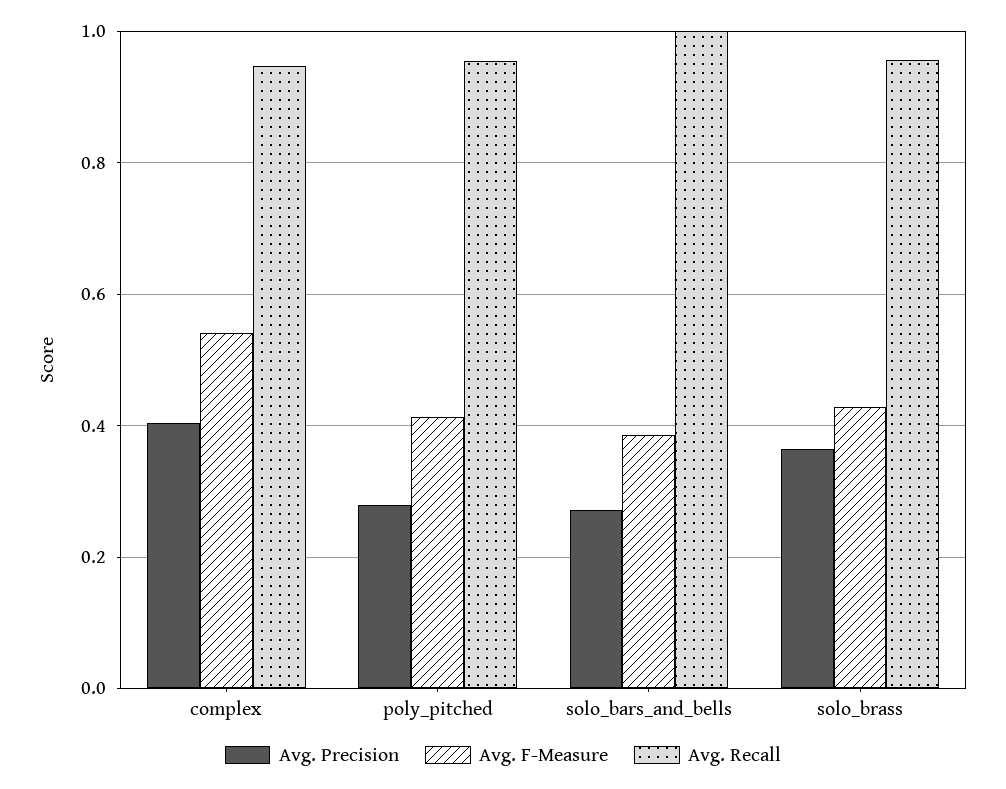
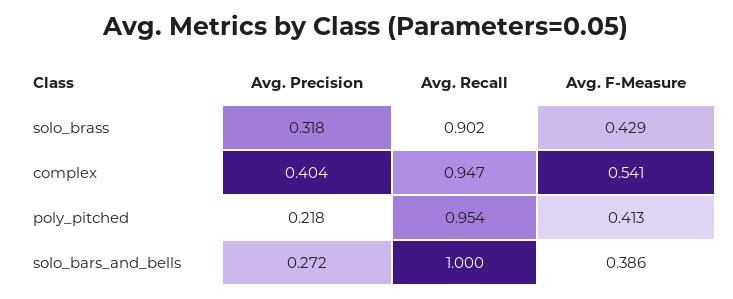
  {
    "Avg. Precision": {
      "complex": 0.404,
-     "poly_pitched": 0.28,
+     "poly_pitched": 0.218,
      "solo_bars_and_bells": 0.272,
-     "solo_brass": 0.36
+     "solo_brass": 0.318
    },
    "Avg. F-Measure": {
      "complex": 0.541,
      "poly_pitched": 0.413,
      "solo_bars_and_bells": 0.386,
      "solo_brass": 0.429
    },
    "Avg. Recall": {
      "complex": 0.947,
      "poly_pitched": 0.954,
      "solo_bars_and_bells": 1,
-     "solo_brass": 0.96
+     "solo_brass": 0.902
    }
  }

